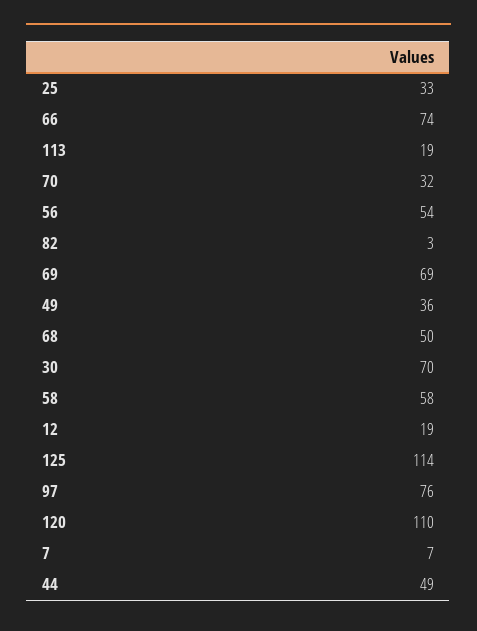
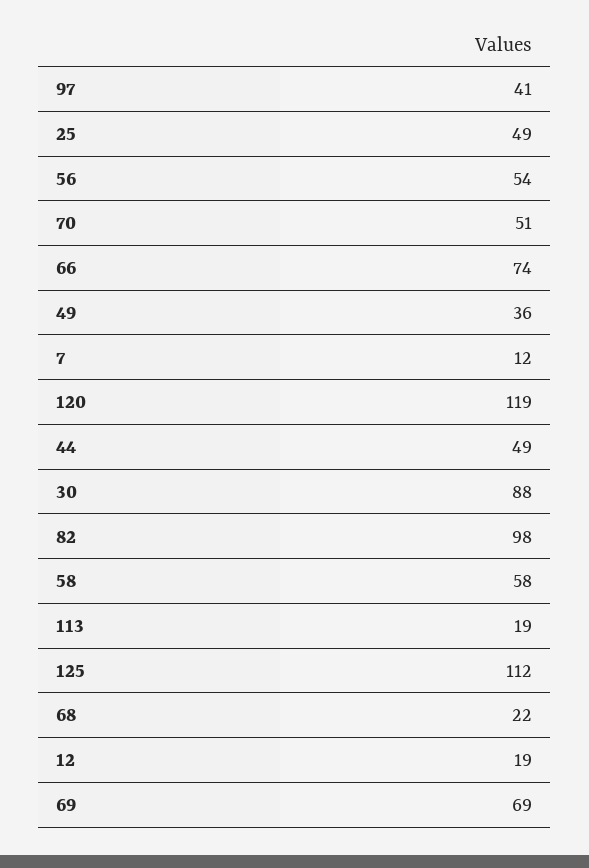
  {
-   "25": 33,
+   "25": 49,
    "66": 74,
    "113": 19,
-   "70": 32,
+   "70": 51,
    "56": 54,
-   "82": 3,
+   "82": 98,
    "69": 69,
    "49": 36,
-   "68": 50,
+   "68": 22,
-   "30": 70,
+   "30": 88,
    "58": 58,
    "12": 19,
-   "125": 114,
+   "125": 112,
-   "97": 76,
+   "97": 41,
-   "120": 110,
+   "120": 119,
-   "7": 7,
+   "7": 12,
    "44": 49
  }

